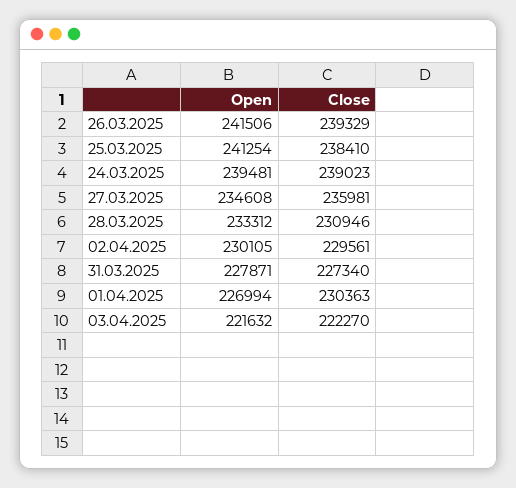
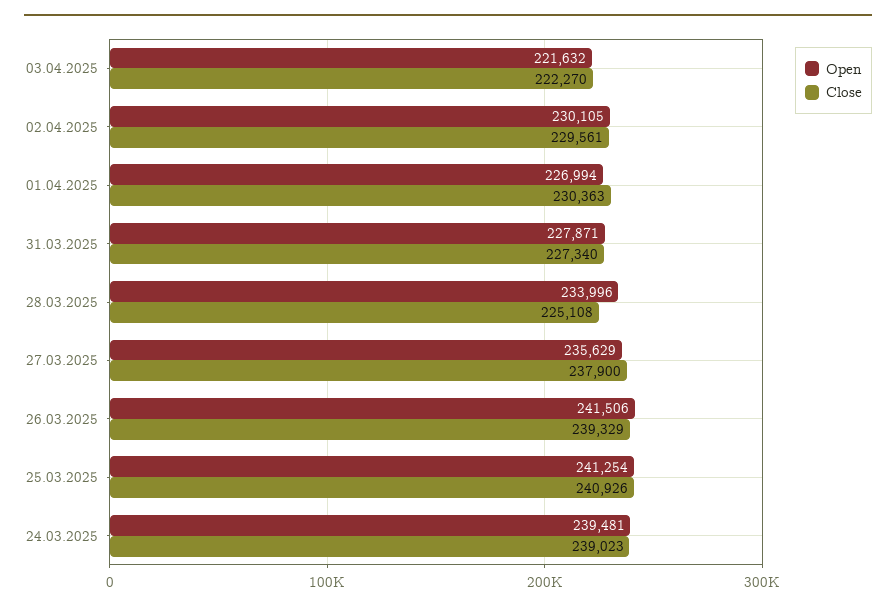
  {
    "Open": {
      "26.03.2025": 241506,
      "25.03.2025": 241254,
      "24.03.2025": 239481,
-     "27.03.2025": 234608,
+     "27.03.2025": 235629,
-     "28.03.2025": 233312,
+     "28.03.2025": 233996,
      "02.04.2025": 230105,
      "31.03.2025": 227871,
      "01.04.2025": 226994,
      "03.04.2025": 221632
    },
    "Close": {
      "26.03.2025": 239329,
-     "25.03.2025": 238410,
+     "25.03.2025": 240926,
      "24.03.2025": 239023,
-     "27.03.2025": 235981,
+     "27.03.2025": 237900,
-     "28.03.2025": 230946,
+     "28.03.2025": 225108,
      "02.04.2025": 229561,
      "31.03.2025": 227340,
      "01.04.2025": 230363,
      "03.04.2025": 222270
    }
  }

